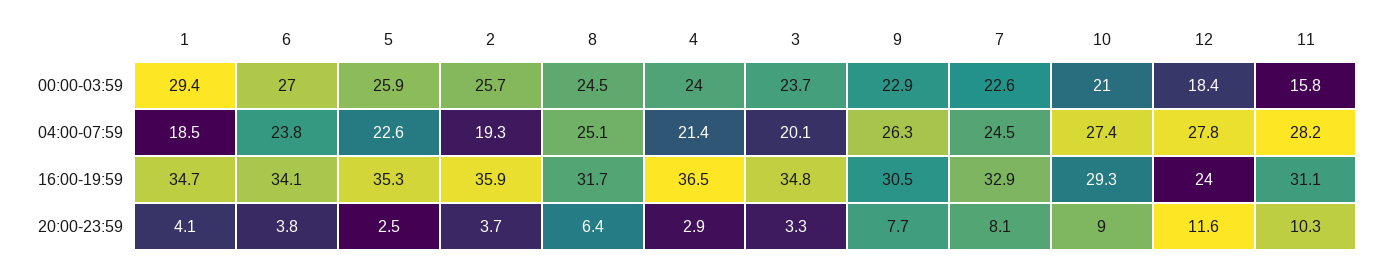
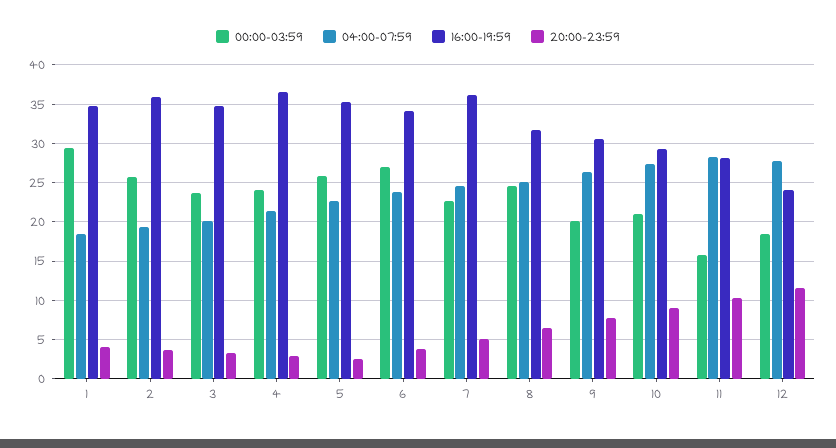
  {
    "00:00-03:59": {
      "1": 29.4,
      "6": 27,
      "5": 25.9,
      "2": 25.7,
      "8": 24.5,
      "4": 24,
      "3": 23.7,
-     "9": 22.9,
+     "9": 20,
      "7": 22.6,
      "10": 21,
      "12": 18.4,
      "11": 15.8
    },
    "04:00-07:59": {
      "1": 18.5,
      "6": 23.8,
      "5": 22.6,
      "2": 19.3,
      "8": 25.1,
      "4": 21.4,
      "3": 20.1,
      "9": 26.3,
      "7": 24.5,
      "10": 27.4,
      "12": 27.8,
      "11": 28.2
    },
    "16:00-19:59": {
      "1": 34.7,
      "6": 34.1,
      "5": 35.3,
      "2": 35.9,
      "8": 31.7,
      "4": 36.5,
      "3": 34.8,
      "9": 30.5,
-     "7": 32.9,
+     "7": 36,
      "10": 29.3,
      "12": 24,
-     "11": 31.1
+     "11": 28
    },
    "20:00-23:59": {
      "1": 4.1,
      "6": 3.8,
      "5": 2.5,
      "2": 3.7,
      "8": 6.4,
      "4": 2.9,
      "3": 3.3,
      "9": 7.7,
-     "7": 8.1,
+     "7": 5,
      "10": 9,
      "12": 11.6,
      "11": 10.3
    }
  }

